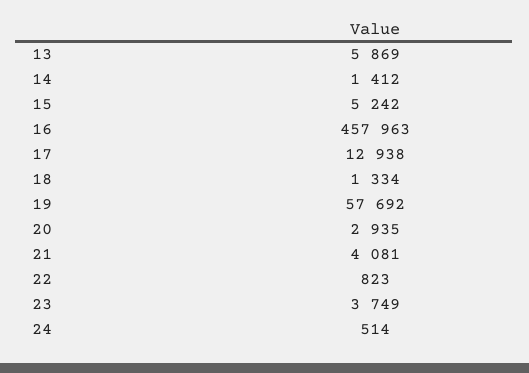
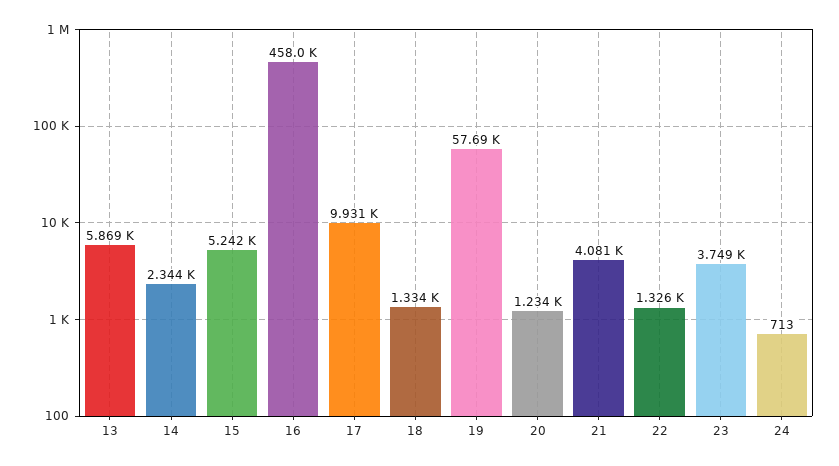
  {
    "13": 5869,
-   "14": 1412,
+   "14": 2344,
    "15": 5242,
    "16": 457963,
-   "17": 12938,
+   "17": 9931,
    "18": 1334,
    "19": 57692,
-   "20": 2935,
+   "20": 1234,
    "21": 4081,
-   "22": 823,
+   "22": 1326,
    "23": 3749,
-   "24": 514
+   "24": 713
  }

